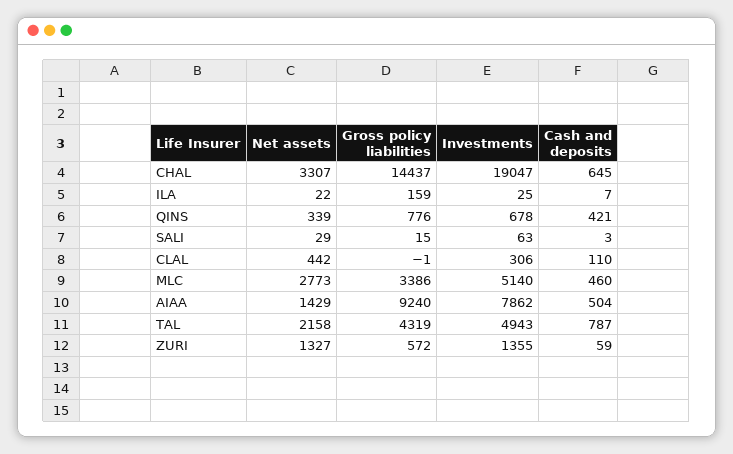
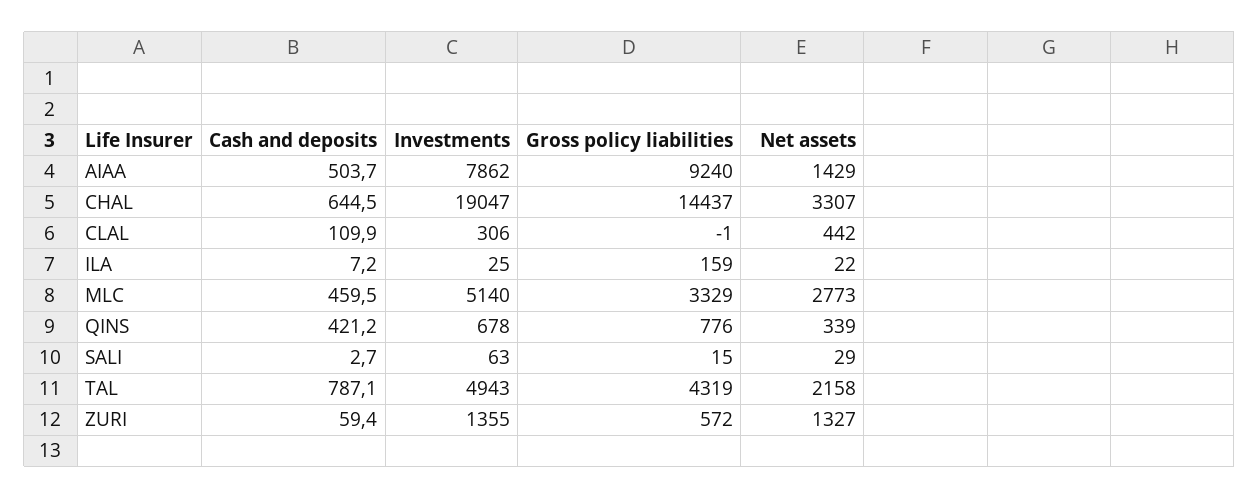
  {
    "Net assets": {
      "CHAL": 3307,
      "ILA": 22,
      "QINS": 339,
      "SALI": 29,
      "CLAL": 442,
      "MLC": 2773,
      "AIAA": 1429,
      "TAL": 2158,
      "ZURI": 1327
    },
    "Gross policy liabilities": {
      "CHAL": 14437,
      "ILA": 159,
      "QINS": 776,
      "SALI": 15,
      "CLAL": -1,
-     "MLC": 3386,
+     "MLC": 3329,
      "AIAA": 9240,
      "TAL": 4319,
      "ZURI": 572
    },
    "Investments": {
      "CHAL": 19047,
      "ILA": 25,
      "QINS": 678,
      "SALI": 63,
      "CLAL": 306,
      "MLC": 5140,
      "AIAA": 7862,
      "TAL": 4943,
      "ZURI": 1355
    },
    "Cash and deposits": {
      "CHAL": 644.5,
      "ILA": 7.2,
      "QINS": 421.2,
      "SALI": 2.7,
      "CLAL": 109.9,
      "MLC": 459.5,
      "AIAA": 503.7,
      "TAL": 787.1,
      "ZURI": 59.4
    }
  }

